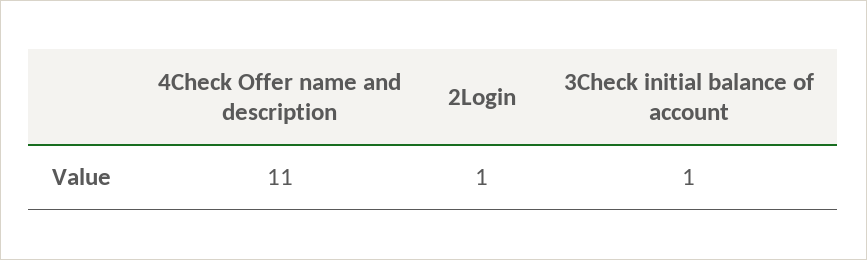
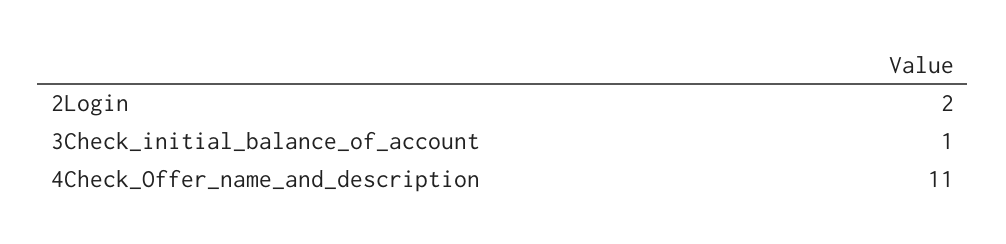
  {
    "4Check Offer name and description": 11,
-   "2Login": 1,
+   "2Login": 2,
    "3Check initial balance of account": 1
  }

